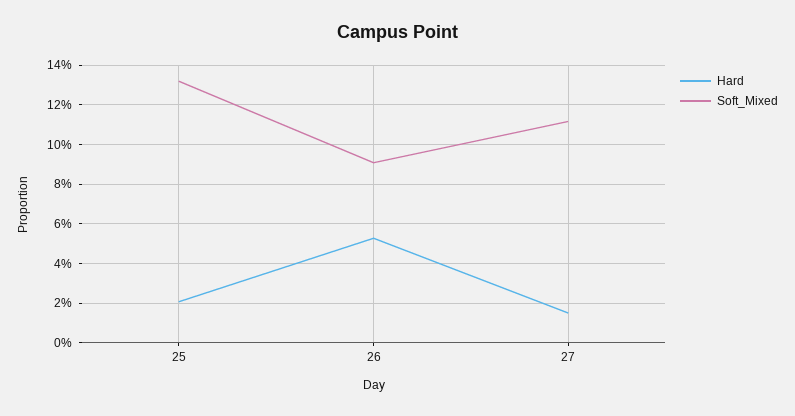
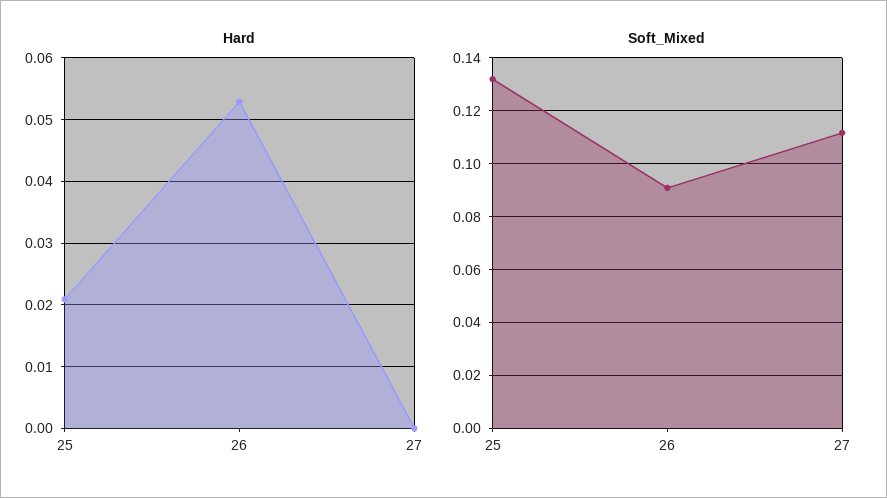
  {
    "Hard": {
      "25": 0.021,
      "26": 0.053,
-     "27": 0.015
+     "27": 0
    },
    "Soft_Mixed": {
      "25": 0.1325,
      "26": 0.09,
      "27": 0.1125
    }
  }

